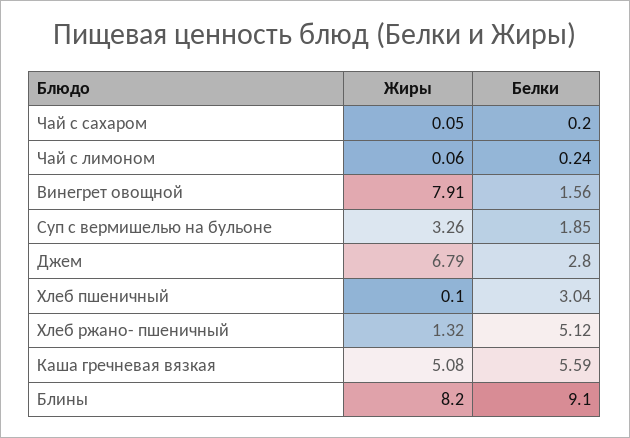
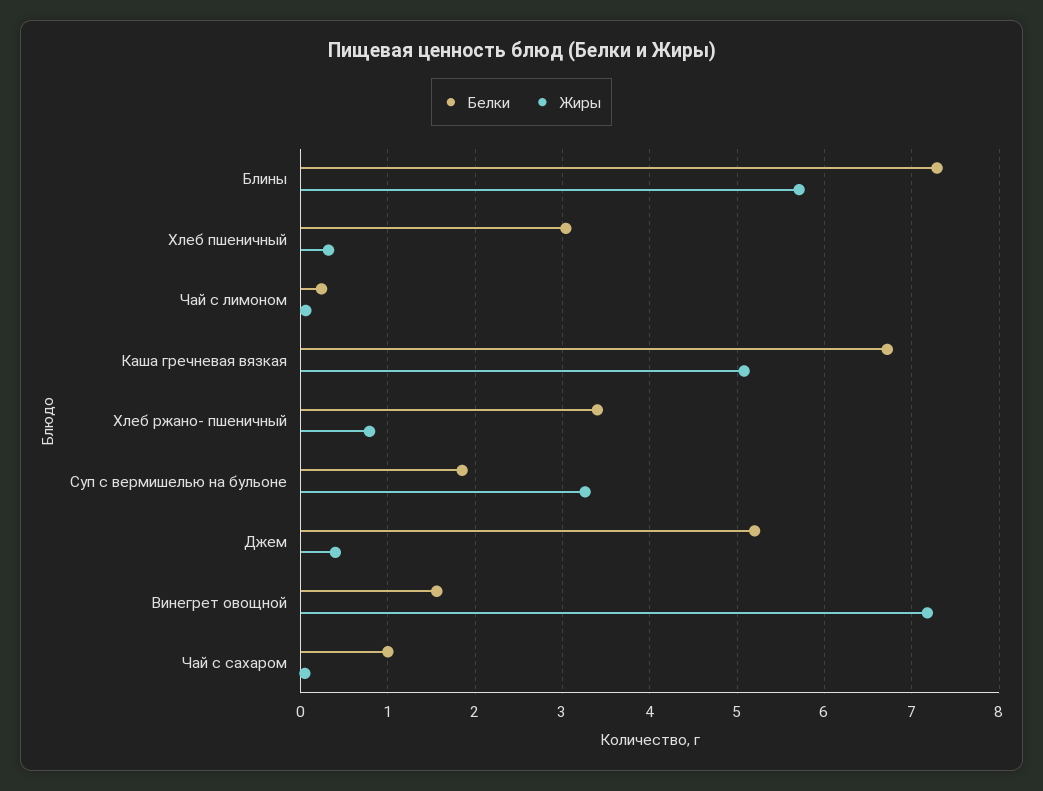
  {
    "Жиры": {
      "Чай с сахаром": 0.05,
      "Чай с лимоном": 0.06,
-     "Винегрет овощной": 7.91,
+     "Винегрет овощной": 7.2,
      "Суп с вермишелью на бульоне": 3.26,
-     "Джем": 6.79,
+     "Джем": 0.4,
-     "Хлеб пшеничный": 0.1,
+     "Хлеб пшеничный": 0.3,
-     "Хлеб ржано- пшеничный": 1.32,
+     "Хлеб ржано- пшеничный": 0.8,
      "Каша гречневая вязкая": 5.08,
-     "Блины": 8.2
+     "Блины": 5.7
    },
    "Белки": {
-     "Чай с сахаром": 0.2,
+     "Чай с сахаром": 1,
      "Чай с лимоном": 0.24,
      "Винегрет овощной": 1.56,
      "Суп с вермишелью на бульоне": 1.85,
-     "Джем": 2.8,
+     "Джем": 5.2,
      "Хлеб пшеничный": 3.04,
-     "Хлеб ржано- пшеничный": 5.12,
+     "Хлеб ржано- пшеничный": 3.4,
-     "Каша гречневая вязкая": 5.59,
+     "Каша гречневая вязкая": 6.7,
-     "Блины": 9.1
+     "Блины": 7.3
    }
  }

